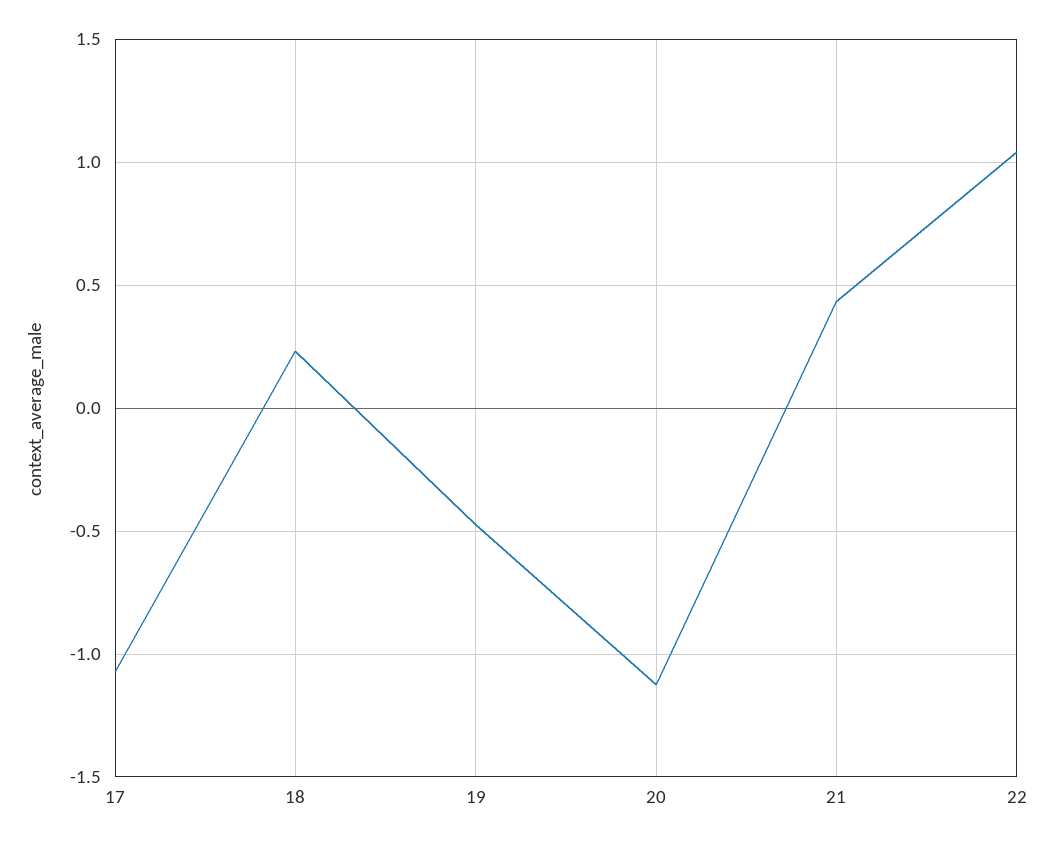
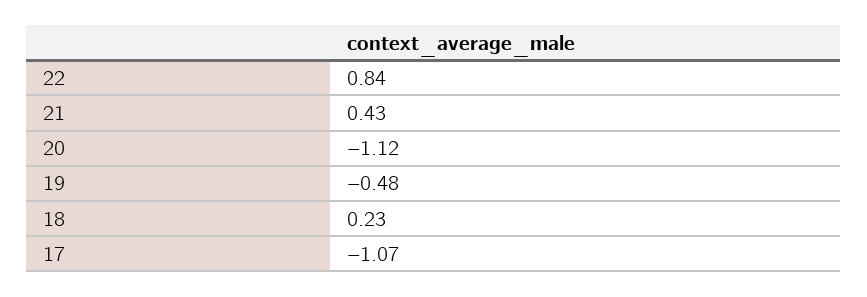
  {
    "17": -1.07,
    "18": 0.23,
    "19": -0.48,
    "20": -1.12,
    "21": 0.43,
-   "22": 1.05
+   "22": 0.84
  }

